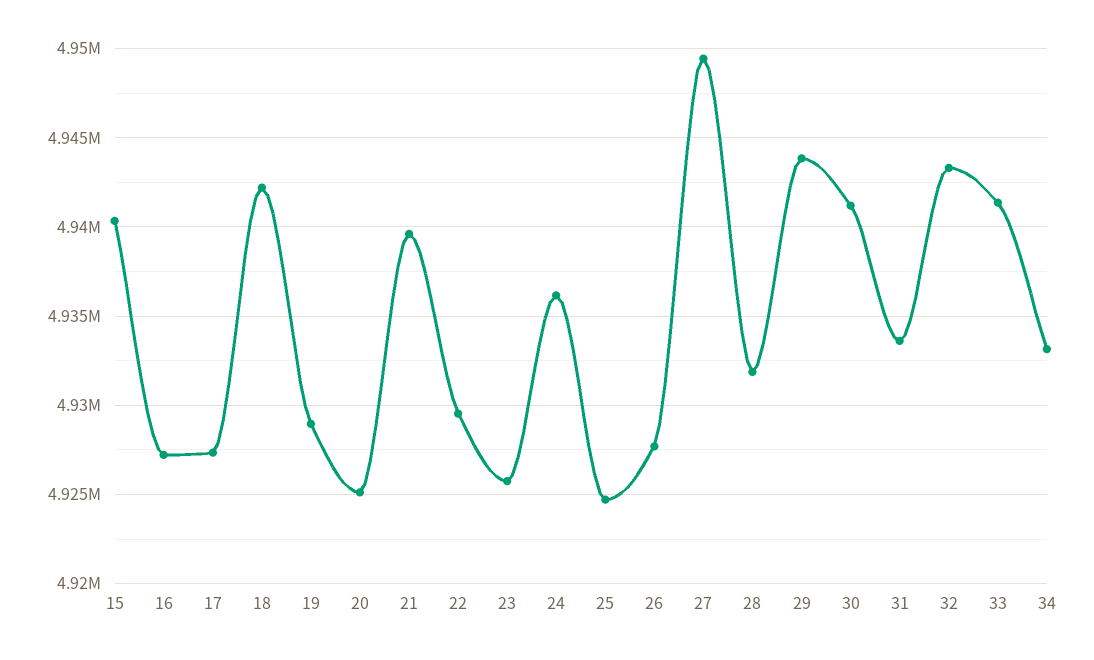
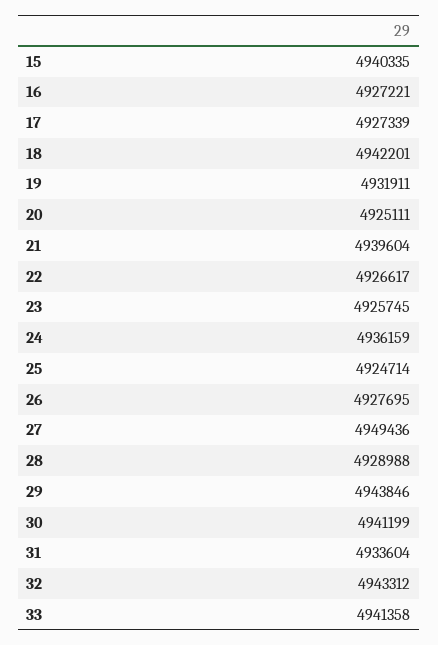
  {
    "15": 4940335,
    "16": 4927221,
    "17": 4927339,
    "18": 4942201,
-   "19": 4929000,
+   "19": 4931911,
    "20": 4925111,
    "21": 4939604,
-   "22": 4929500,
+   "22": 4926617,
    "23": 4925745,
    "24": 4936159,
    "25": 4924714,
    "26": 4927695,
    "27": 4949436,
-   "28": 4932000,
+   "28": 4928988,
    "29": 4943846,
    "30": 4941199,
    "31": 4933604,
    "32": 4943312,
-   "33": 4941358,
+   "33": 4941358
-   "34": 4933000
  }

